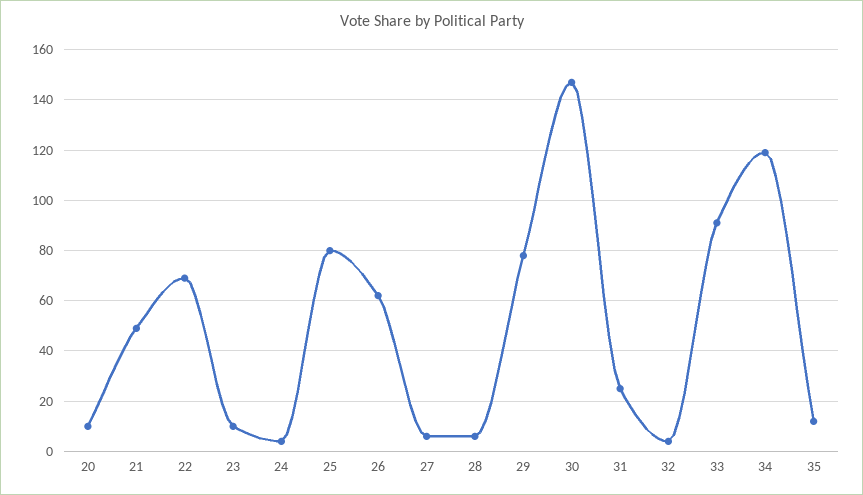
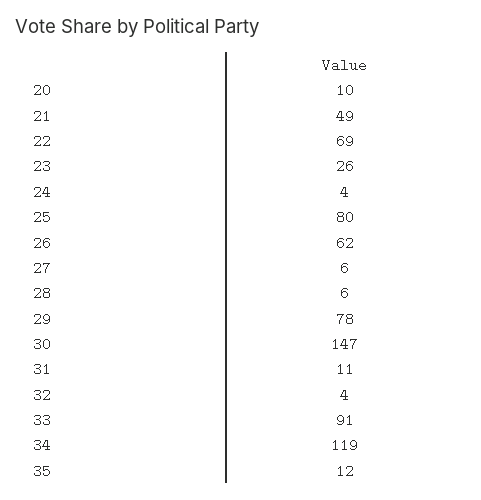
  {
    "20": 10,
    "21": 49,
    "22": 69,
-   "23": 10,
+   "23": 26,
    "24": 4,
    "25": 80,
    "26": 62,
    "27": 6,
    "28": 6,
    "29": 78,
    "30": 147,
-   "31": 25,
+   "31": 11,
    "32": 4,
    "33": 91,
    "34": 119,
    "35": 12
  }

